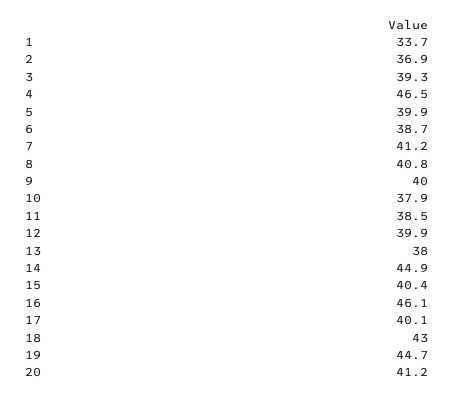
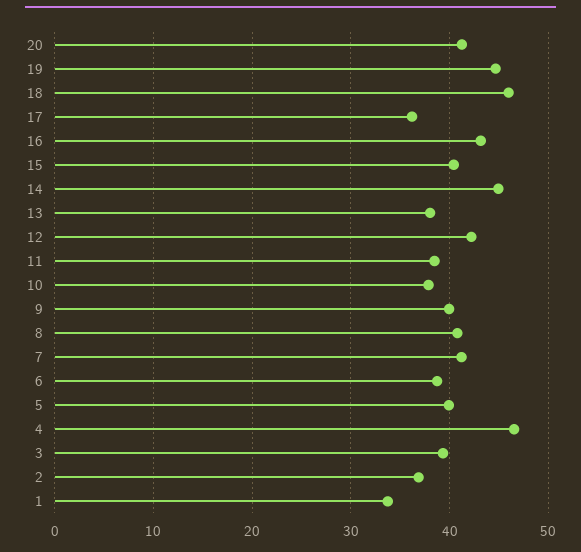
  {
    "1": 33.7,
    "2": 36.9,
    "3": 39.3,
    "4": 46.5,
    "5": 39.9,
    "6": 38.7,
    "7": 41.2,
    "8": 40.8,
    "9": 40,
    "10": 37.9,
    "11": 38.5,
-   "12": 39.9,
+   "12": 42,
    "13": 38,
    "14": 44.9,
    "15": 40.4,
-   "16": 46.1,
+   "16": 43,
-   "17": 40.1,
+   "17": 36,
-   "18": 43,
+   "18": 46,
    "19": 44.7,
    "20": 41.2
  }

